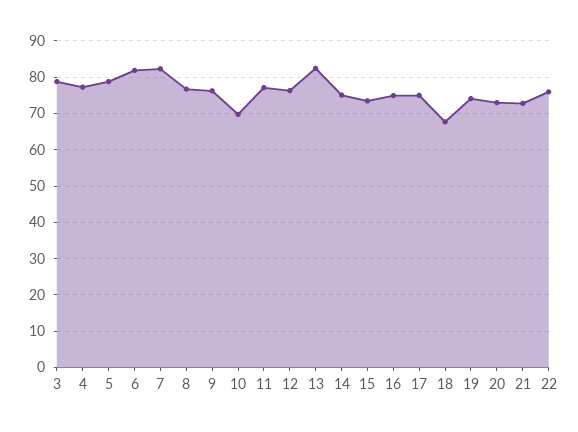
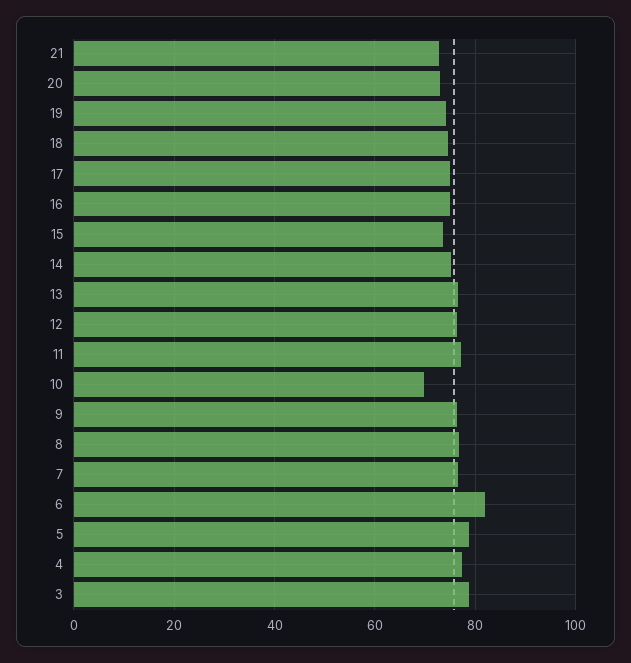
  {
    "3": 78,
    "4": 78,
    "5": 78,
    "6": 82,
-   "7": 82,
+   "7": 76,
    "8": 76,
    "9": 76,
    "10": 70,
    "11": 78,
    "12": 76,
-   "13": 82,
+   "13": 76,
    "14": 76,
    "15": 74,
    "16": 74,
    "17": 76,
-   "18": 68,
+   "18": 74,
    "19": 74,
    "20": 74,
-   "21": 72,
+   "21": 72
-   "22": 76
  }

